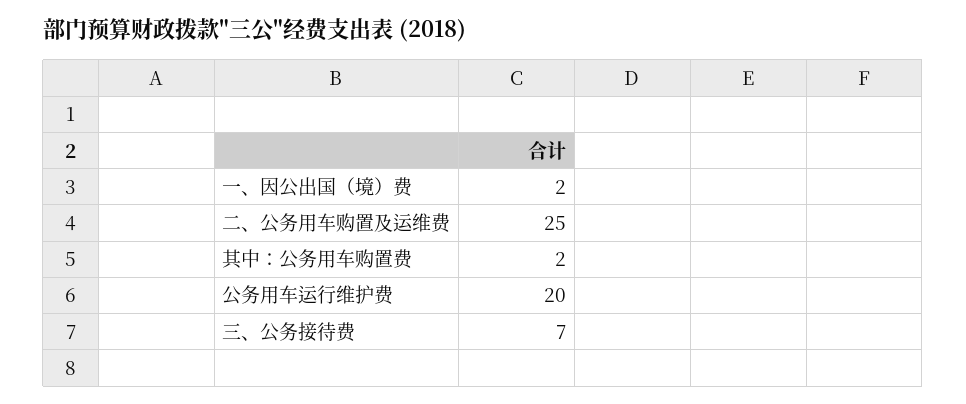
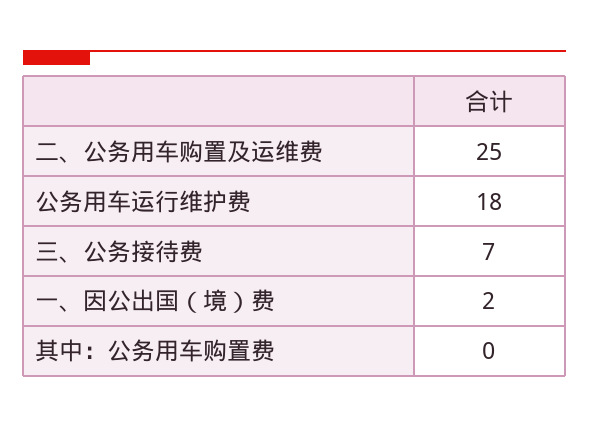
  {
    "一、因公出国（境）费": 2,
    "二、公务用车购置及运维费": 25,
-   "其中：公务用车购置费": 2,
+   "其中：公务用车购置费": 0,
-   "公务用车运行维护费": 20,
+   "公务用车运行维护费": 18,
    "三、公务接待费": 7
  }

